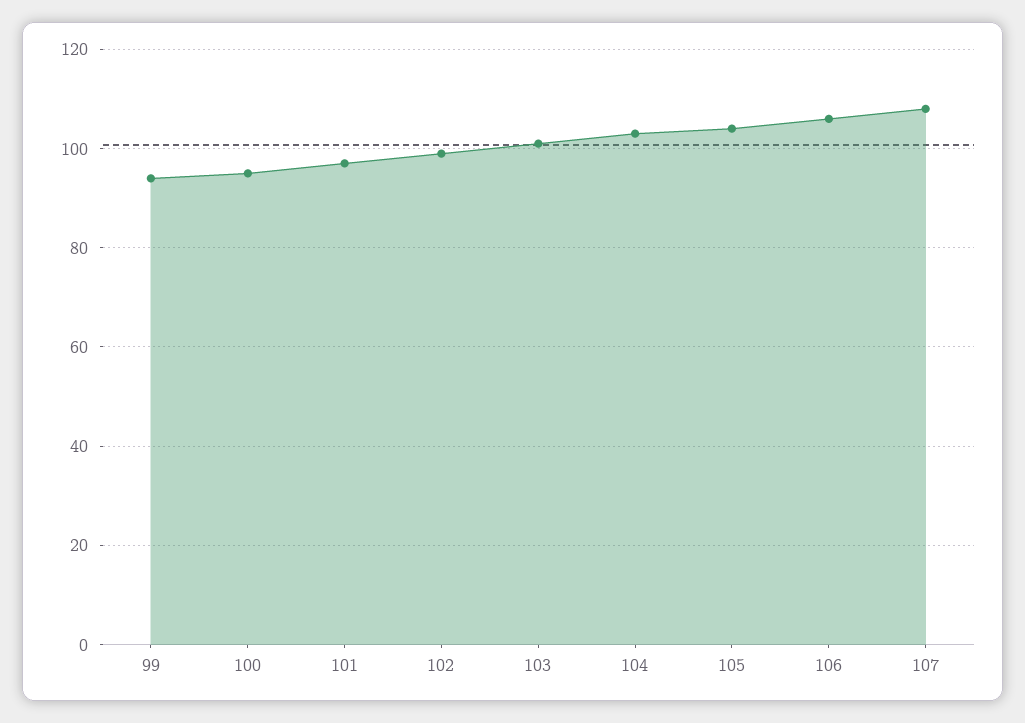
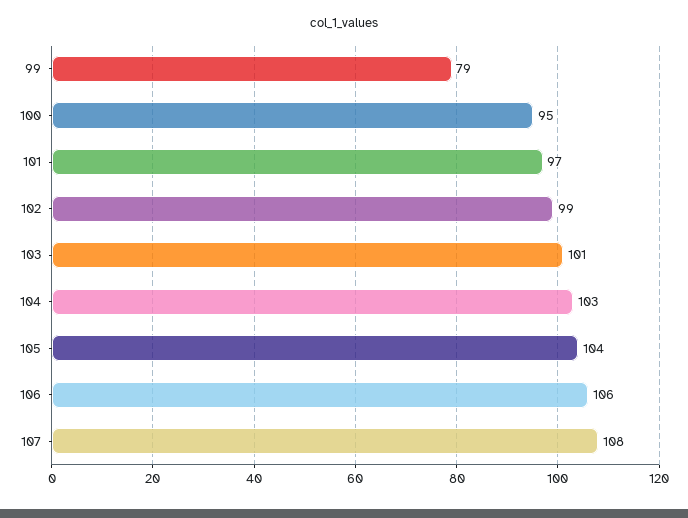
  {
-   "99": 95,
+   "99": 79,
    "100": 95,
    "101": 97,
    "102": 99,
    "103": 101,
    "104": 103,
    "105": 104,
    "106": 106,
    "107": 108
  }

